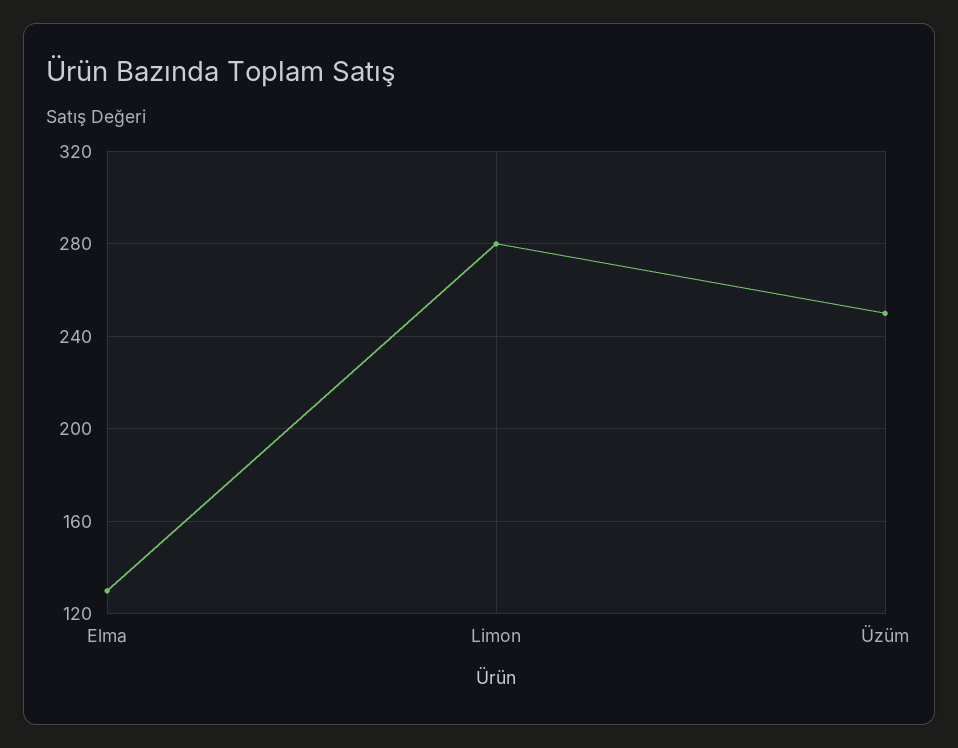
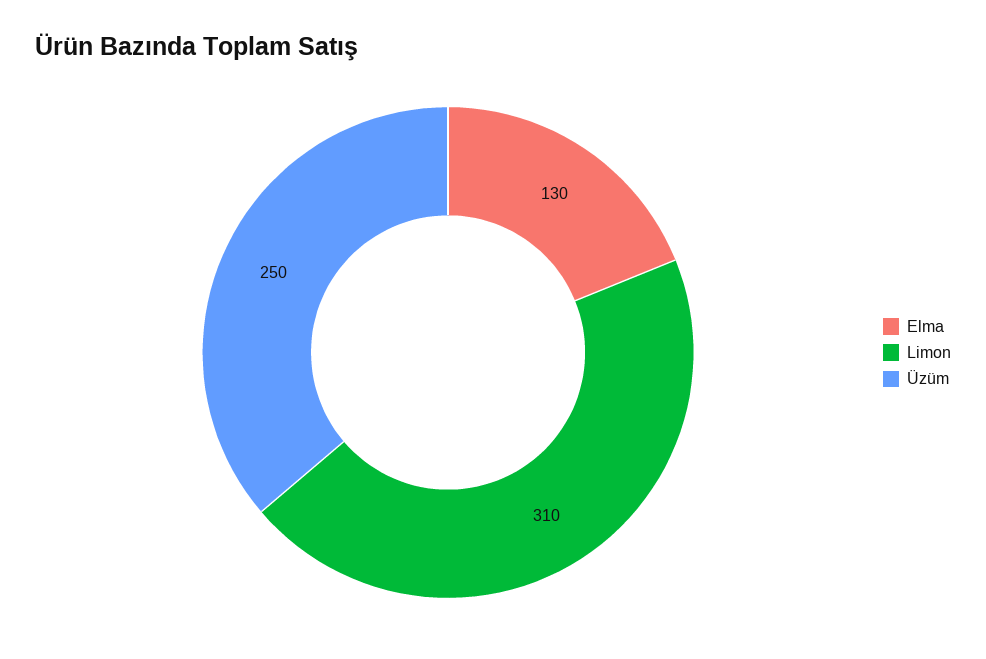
  {
    "Elma": 130,
-   "Limon": 280,
+   "Limon": 310,
    "Üzüm": 250
  }

